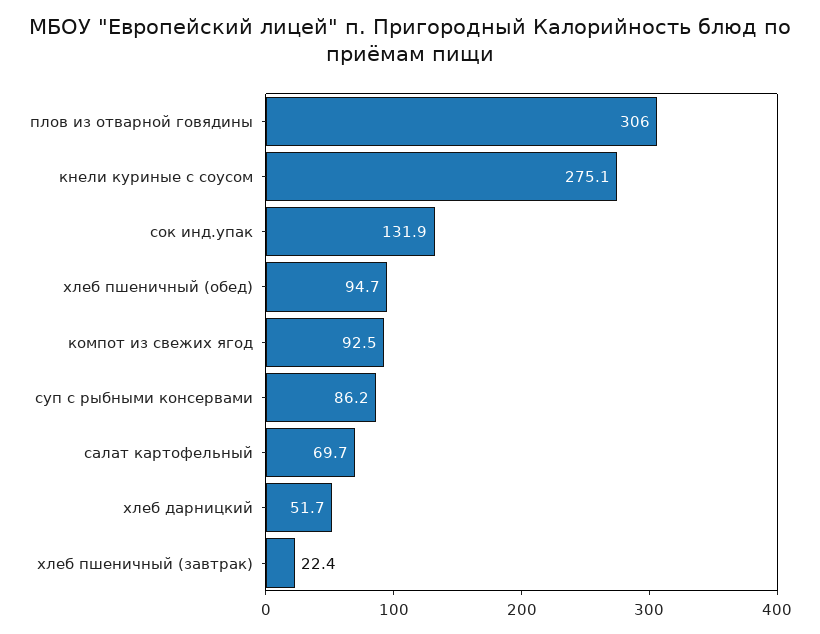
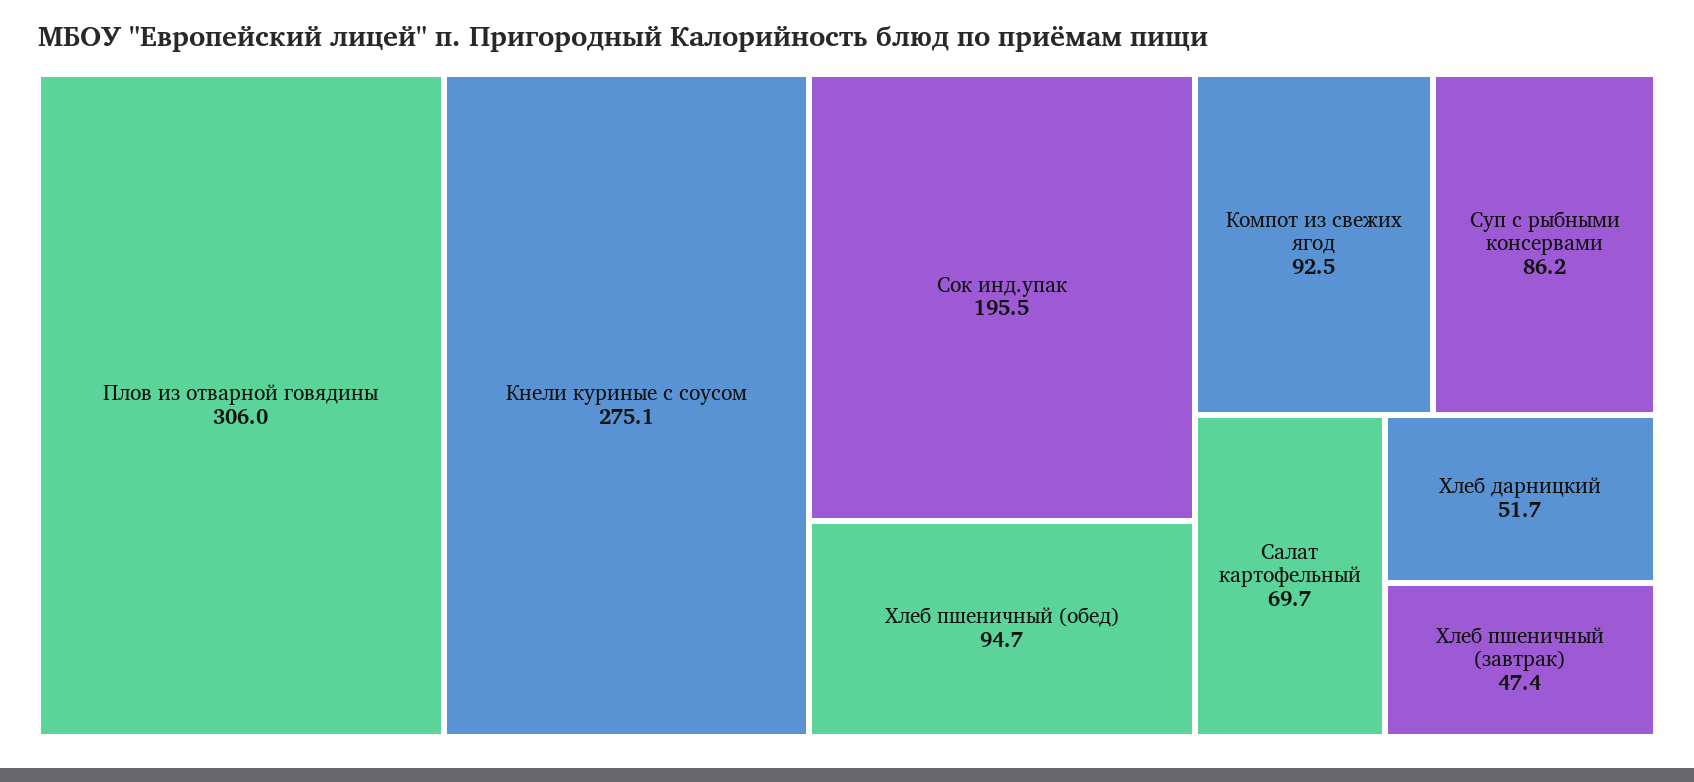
  {
    "плов из отварной говядины": 306,
    "кнели куриные с соусом": 275.1,
-   "сок инд.упак": 131.9,
+   "сок инд.упак": 195.5,
    "хлеб пшеничный (обед)": 94.7,
    "компот из свежих ягод": 92.5,
    "суп с рыбными консервами": 86.2,
    "салат картофельный": 69.7,
    "хлеб дарницкий": 51.7,
-   "хлеб пшеничный (завтрак)": 22.4
+   "хлеб пшеничный (завтрак)": 47.4
  }

